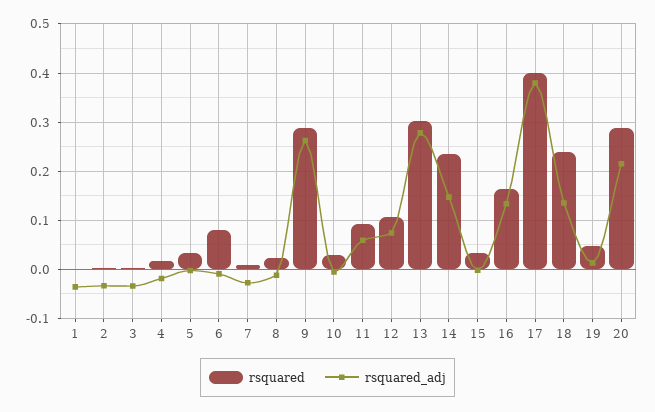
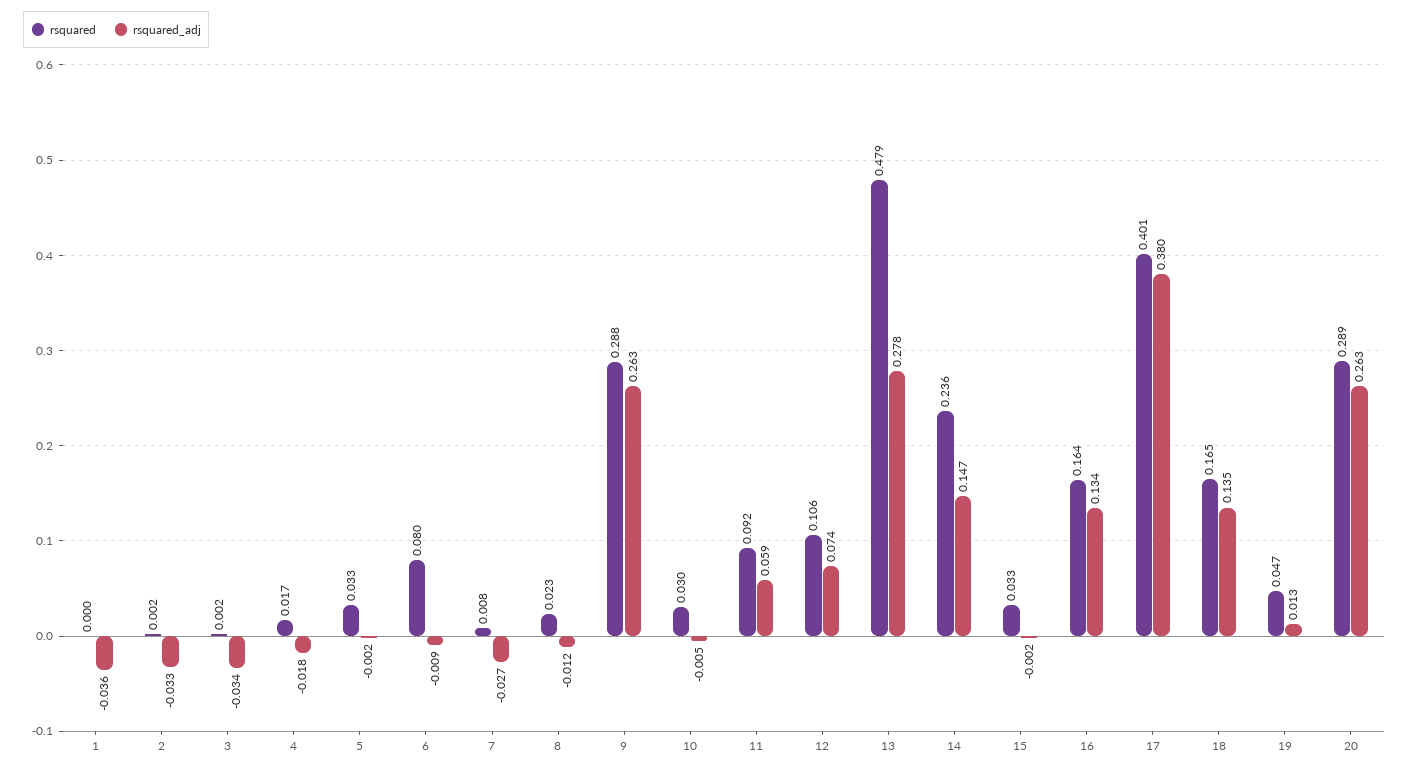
  {
    "rsquared": {
      "1": 0,
      "2": 0.002,
      "3": 0.002,
      "4": 0.017,
      "5": 0.033,
      "6": 0.08,
      "7": 0.008,
      "8": 0.023,
      "9": 0.288,
      "10": 0.03,
      "11": 0.092,
      "12": 0.106,
-     "13": 0.3,
+     "13": 0.479,
      "14": 0.236,
      "15": 0.033,
      "16": 0.164,
      "17": 0.401,
-     "18": 0.24,
+     "18": 0.165,
      "19": 0.047,
      "20": 0.289
    },
    "rsquared_adj": {
      "1": -0.036,
      "2": -0.033,
      "3": -0.034,
      "4": -0.018,
      "5": -0.002,
      "6": -0.009,
      "7": -0.027,
      "8": -0.012,
      "9": 0.263,
      "10": -0.005,
      "11": 0.059,
      "12": 0.074,
      "13": 0.278,
      "14": 0.147,
      "15": -0.002,
      "16": 0.134,
      "17": 0.38,
      "18": 0.135,
      "19": 0.013,
-     "20": 0.22
+     "20": 0.263
    }
  }

